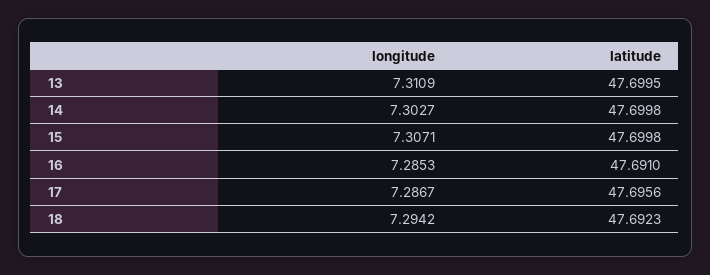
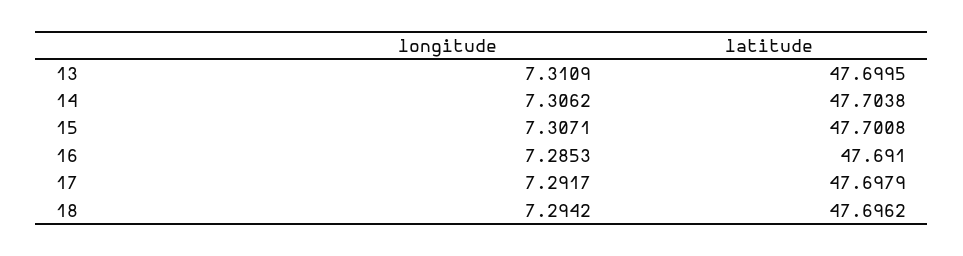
  {
    "longitude": {
      "13": 7.3109,
-     "14": 7.3027,
+     "14": 7.3062,
      "15": 7.3071,
      "16": 7.2853,
-     "17": 7.2867,
+     "17": 7.2917,
      "18": 7.2942
    },
    "latitude": {
      "13": 47.6995,
-     "14": 47.6998,
+     "14": 47.7038,
-     "15": 47.6998,
+     "15": 47.7008,
      "16": 47.691,
-     "17": 47.6956,
+     "17": 47.6979,
-     "18": 47.6923
+     "18": 47.6962
    }
  }

